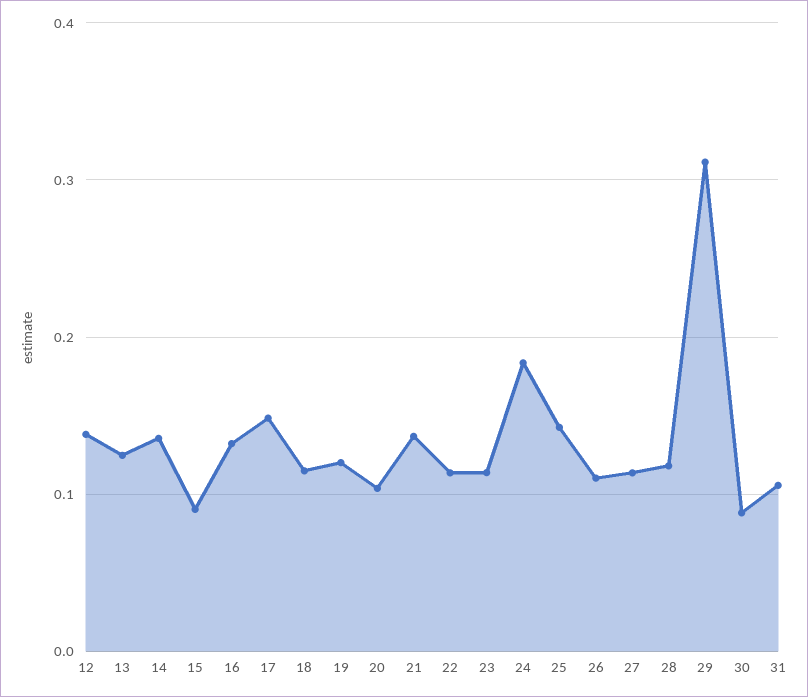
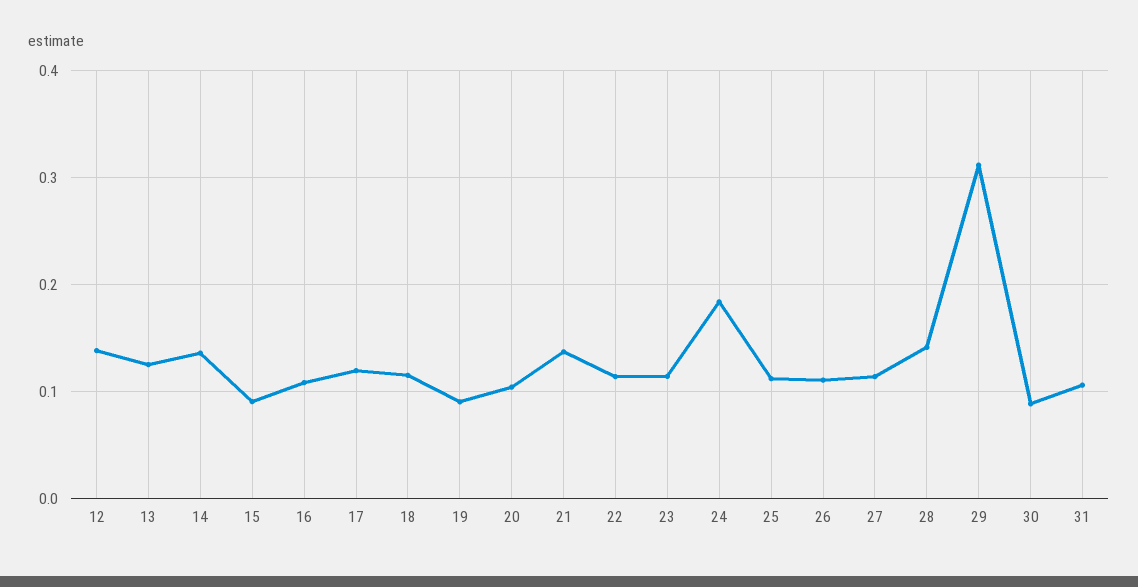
  {
    "12": 0.14,
    "13": 0.12,
    "14": 0.14,
    "15": 0.09,
-   "16": 0.13,
+   "16": 0.11,
-   "17": 0.15,
+   "17": 0.12,
    "18": 0.11,
-   "19": 0.12,
+   "19": 0.09,
    "20": 0.1,
    "21": 0.14,
    "22": 0.11,
    "23": 0.11,
    "24": 0.18,
-   "25": 0.14,
+   "25": 0.11,
    "26": 0.11,
    "27": 0.11,
-   "28": 0.12,
+   "28": 0.14,
    "29": 0.31,
    "30": 0.09,
    "31": 0.11
  }

